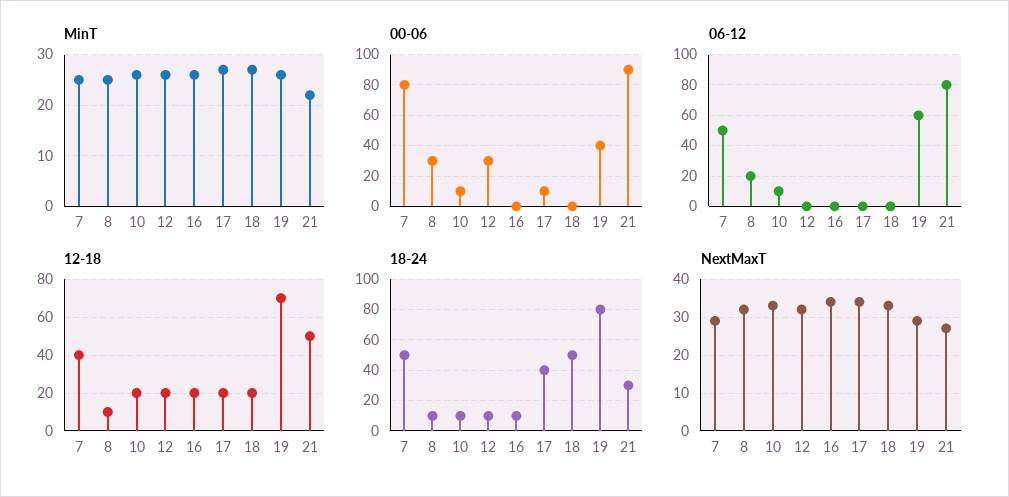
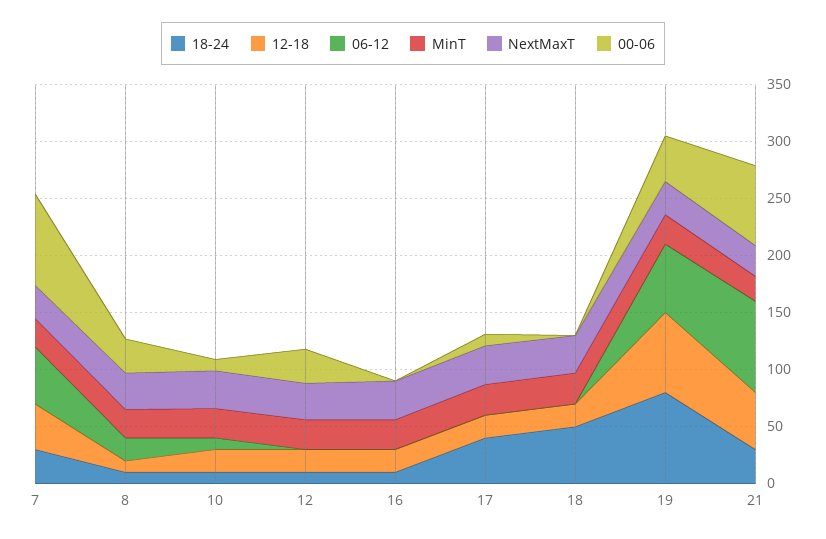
  {
    "MinT": {
      "7": 25,
      "8": 25,
      "10": 25,
      "12": 25,
      "16": 25,
      "17": 25,
      "18": 25,
      "19": 25,
      "21": 20
    },
    "00-06": {
      "7": 80,
      "8": 30,
      "10": 10,
      "12": 30,
      "16": 0,
      "17": 10,
      "18": 0,
      "19": 40,
-     "21": 90
+     "21": 70
    },
    "06-12": {
      "7": 50,
      "8": 20,
      "10": 10,
      "12": 0,
      "16": 0,
      "17": 0,
      "18": 0,
      "19": 60,
      "21": 80
    },
    "12-18": {
      "7": 40,
      "8": 10,
      "10": 20,
      "12": 20,
      "16": 20,
      "17": 20,
      "18": 20,
      "19": 70,
      "21": 50
    },
    "18-24": {
-     "7": 50,
+     "7": 30,
      "8": 10,
      "10": 10,
      "12": 10,
      "16": 10,
      "17": 40,
      "18": 50,
      "19": 80,
      "21": 30
    },
    "NextMaxT": {
      "7": 30,
      "8": 30,
      "10": 35,
      "12": 30,
      "16": 35,
      "17": 35,
      "18": 35,
      "19": 30,
      "21": 25
    }
  }

